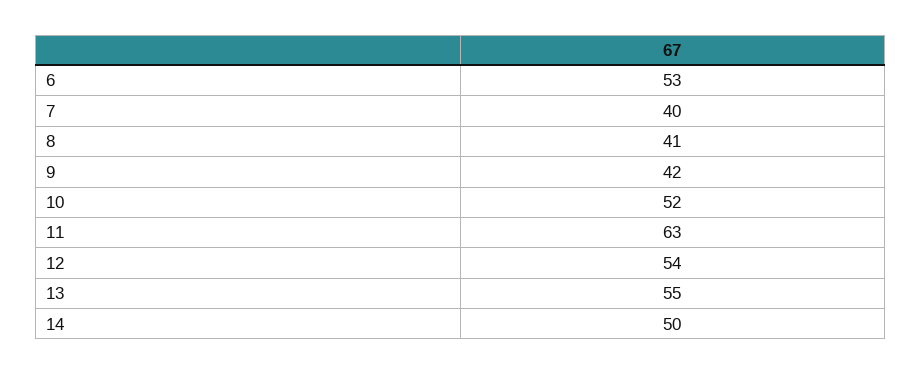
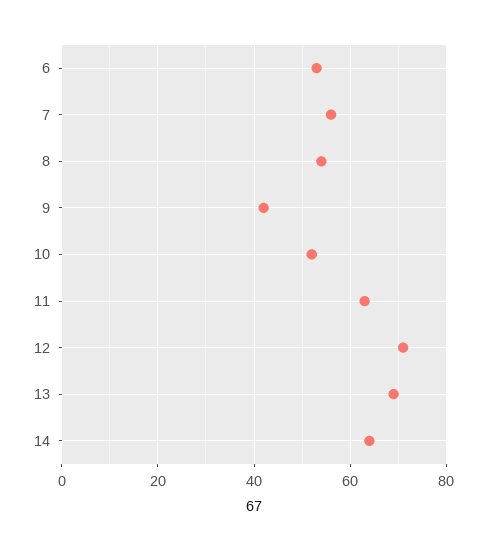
  {
    "6": 53,
-   "7": 40,
+   "7": 55,
-   "8": 41,
+   "8": 55,
    "9": 42,
    "10": 52,
    "11": 63,
-   "12": 54,
+   "12": 70,
-   "13": 55,
+   "13": 70,
-   "14": 50
+   "14": 65
  }

